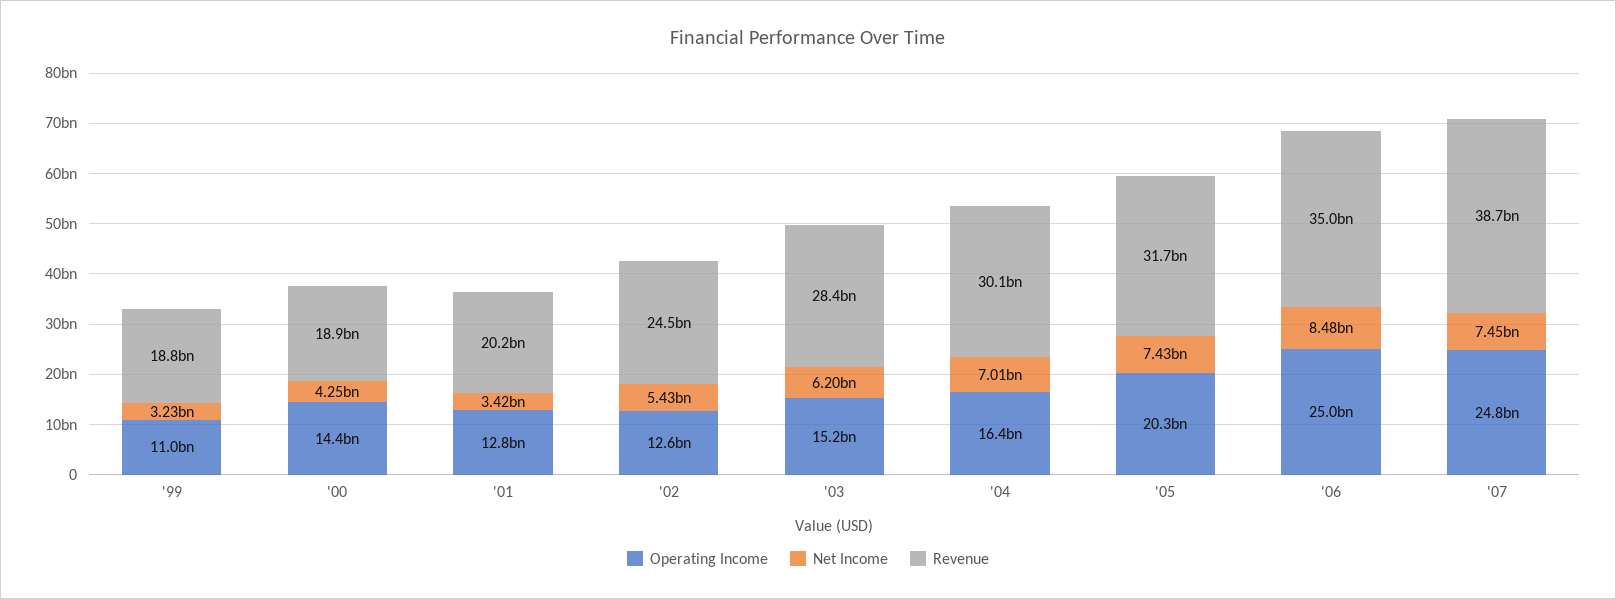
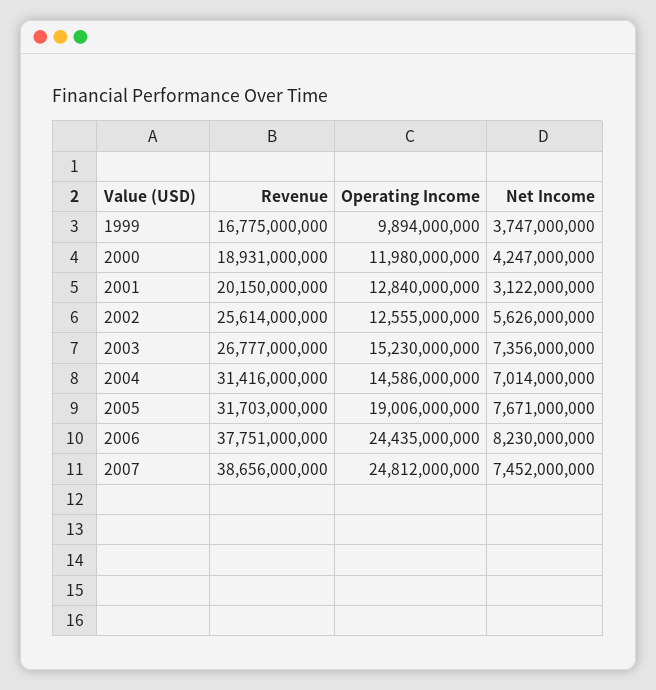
  {
    "Operating Income": {
-     "'99": 11000000000,
+     "'99": 9894000000,
-     "'00": 14400000000,
+     "'00": 11980000000,
      "'01": 12840000000,
      "'02": 12555000000,
      "'03": 15230000000,
-     "'04": 16400000000,
+     "'04": 14586000000,
-     "'05": 20300000000,
+     "'05": 19006000000,
-     "'06": 25000000000,
+     "'06": 24435000000,
      "'07": 24812000000
    },
    "Net Income": {
-     "'99": 3230000000,
+     "'99": 3747000000,
      "'00": 4247000000,
-     "'01": 3420000000,
+     "'01": 3122000000,
-     "'02": 5430000000,
+     "'02": 5626000000,
-     "'03": 6200000000,
+     "'03": 7356000000,
      "'04": 7014000000,
-     "'05": 7430000000,
+     "'05": 7671000000,
-     "'06": 8480000000,
+     "'06": 8230000000,
      "'07": 7452000000
    },
    "Revenue": {
-     "'99": 18800000000,
+     "'99": 16775000000,
      "'00": 18931000000,
      "'01": 20150000000,
-     "'02": 24500000000,
+     "'02": 25614000000,
-     "'03": 28400000000,
+     "'03": 26777000000,
-     "'04": 30100000000,
+     "'04": 31416000000,
      "'05": 31703000000,
-     "'06": 35000000000,
+     "'06": 37751000000,
      "'07": 38656000000
    }
  }

